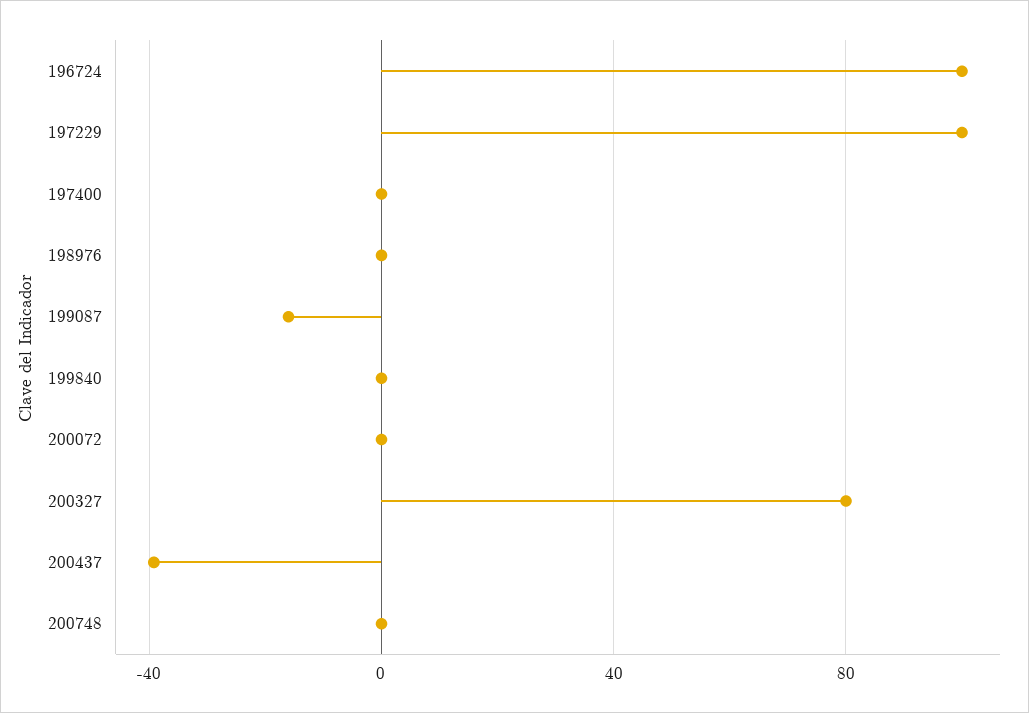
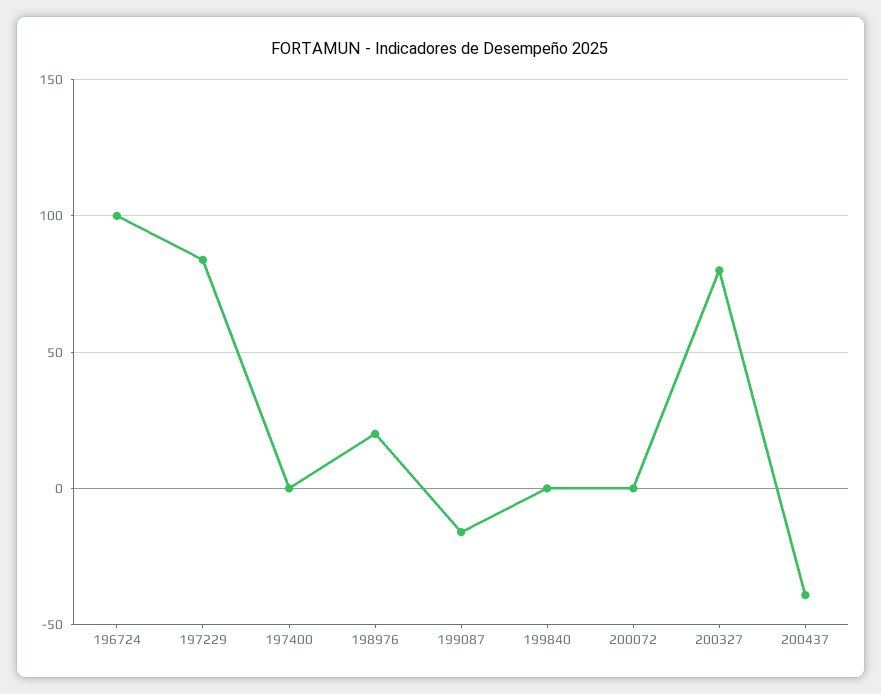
  {
    "196724": 100,
-   "197229": 100,
+   "197229": 85,
    "197400": 0,
-   "198976": 0,
+   "198976": 20,
    "199087": -15,
    "199840": 0,
    "200072": 0,
    "200327": 80,
-   "200437": -40,
+   "200437": -40
-   "200748": 0
  }

